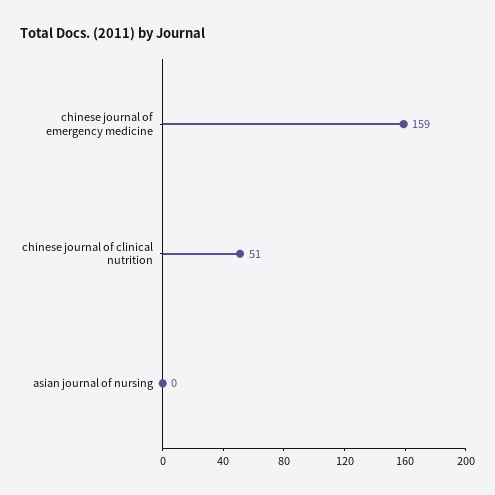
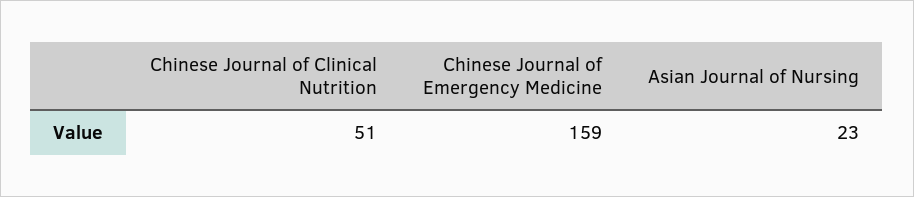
  {
    "chinese journal of emergency medicine": 159,
    "chinese journal of clinical nutrition": 51,
-   "asian journal of nursing": 0
+   "asian journal of nursing": 23
  }

